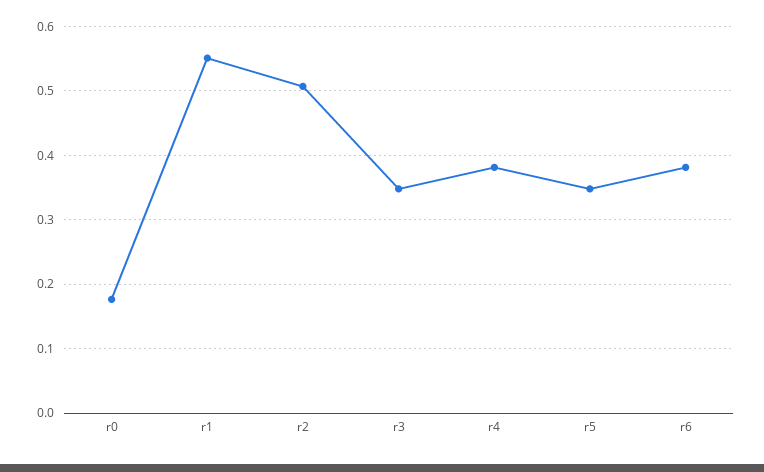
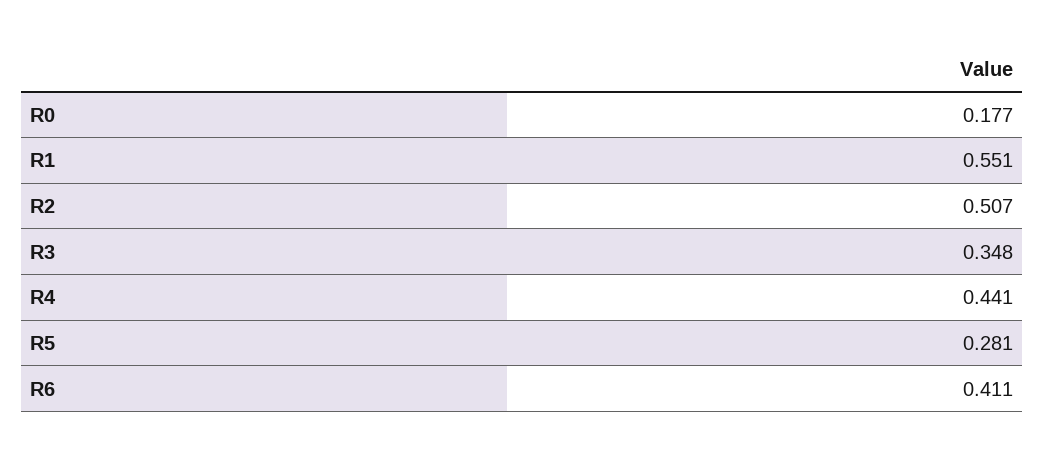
  {
    "r0": 0.177,
    "r1": 0.551,
    "r2": 0.507,
    "r3": 0.348,
-   "r4": 0.38,
+   "r4": 0.441,
-   "r5": 0.35,
+   "r5": 0.281,
-   "r6": 0.38
+   "r6": 0.411
  }

